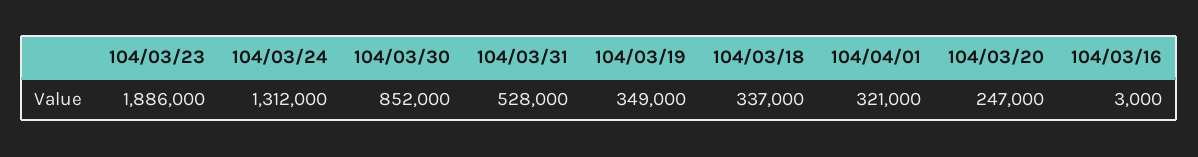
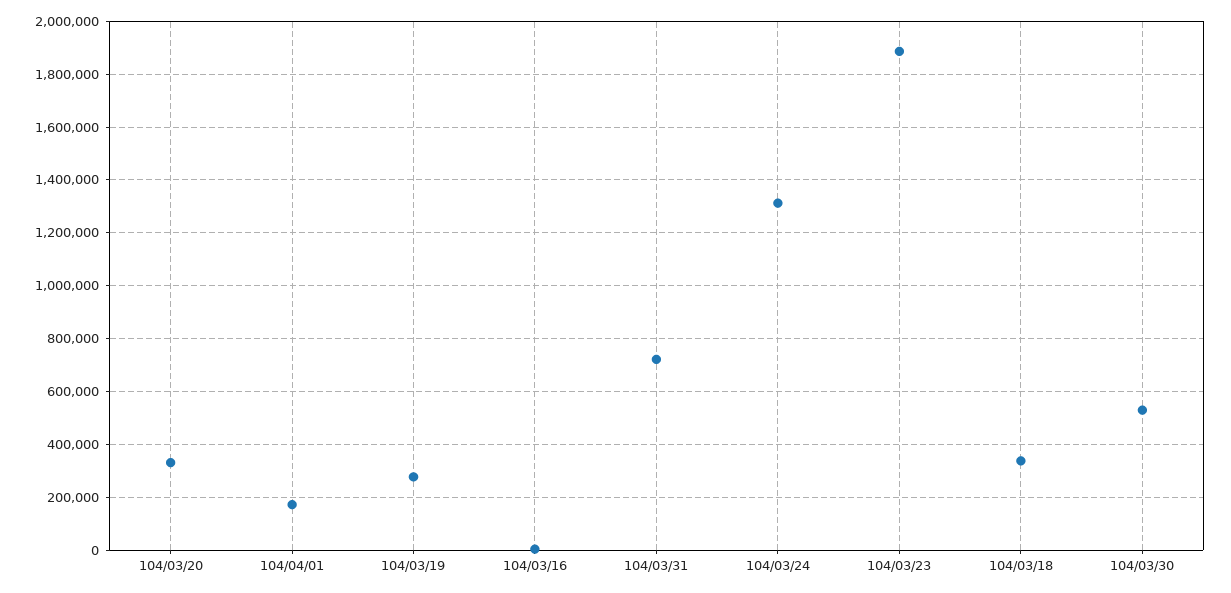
  {
    "104/03/23": 1886000,
    "104/03/24": 1312000,
-   "104/03/30": 852000,
+   "104/03/30": 525000,
-   "104/03/31": 528000,
+   "104/03/31": 725000,
-   "104/03/19": 349000,
+   "104/03/19": 275000,
    "104/03/18": 337000,
-   "104/04/01": 321000,
+   "104/04/01": 175000,
-   "104/03/20": 247000,
+   "104/03/20": 325000,
    "104/03/16": 3000
  }

